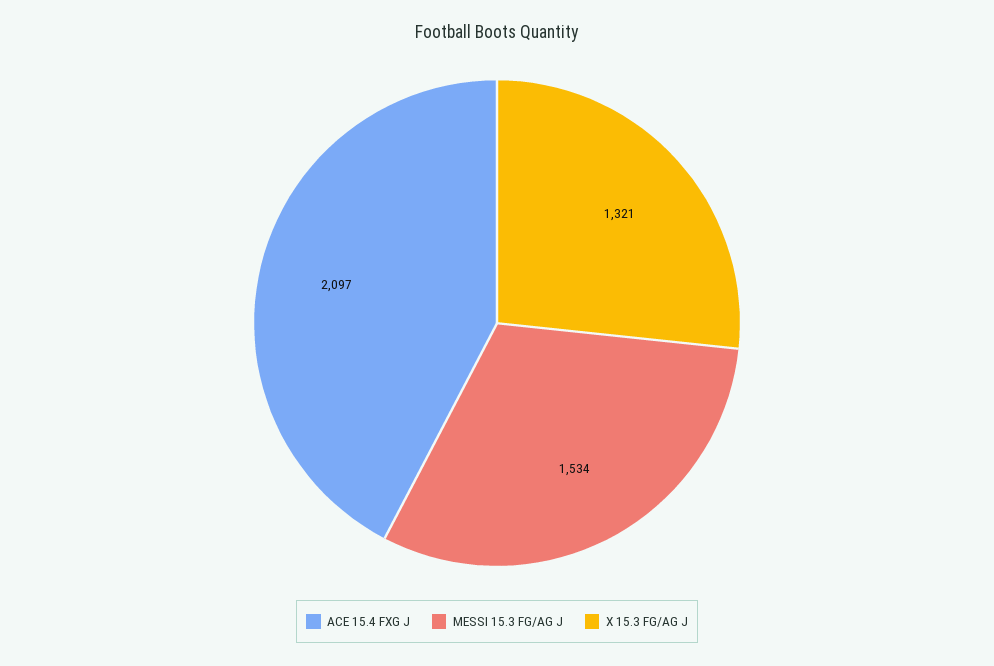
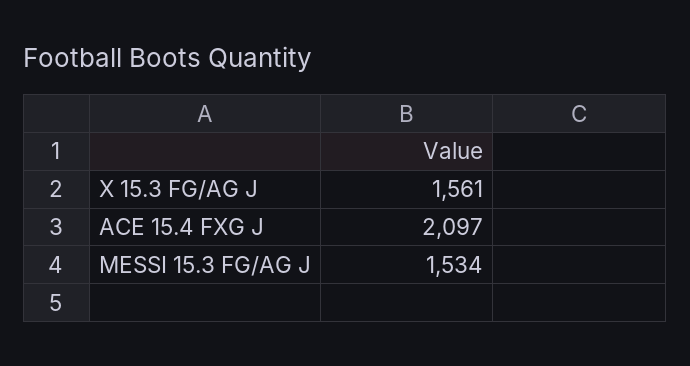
  {
    "ACE 15.4 FXG J": 2097,
    "MESSI 15.3 FG/AG J": 1534,
-   "X 15.3 FG/AG J": 1321
+   "X 15.3 FG/AG J": 1561
  }

